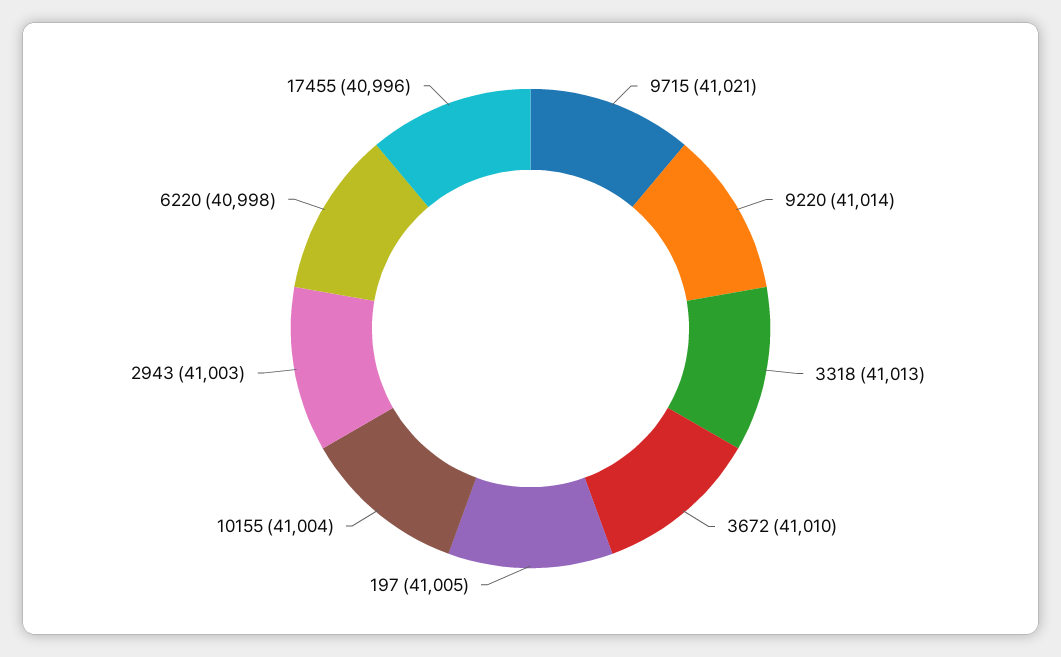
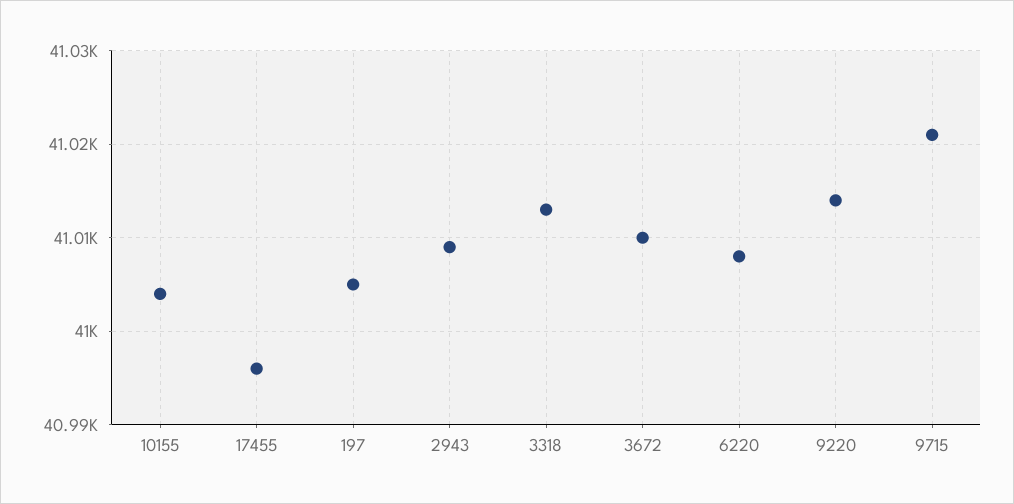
  {
    "9715": 41021,
    "9220": 41014,
    "3318": 41013,
    "3672": 41010,
    "197": 41005,
    "10155": 41004,
-   "2943": 41003,
+   "2943": 41009,
-   "6220": 40998,
+   "6220": 41008,
    "17455": 40996
  }

